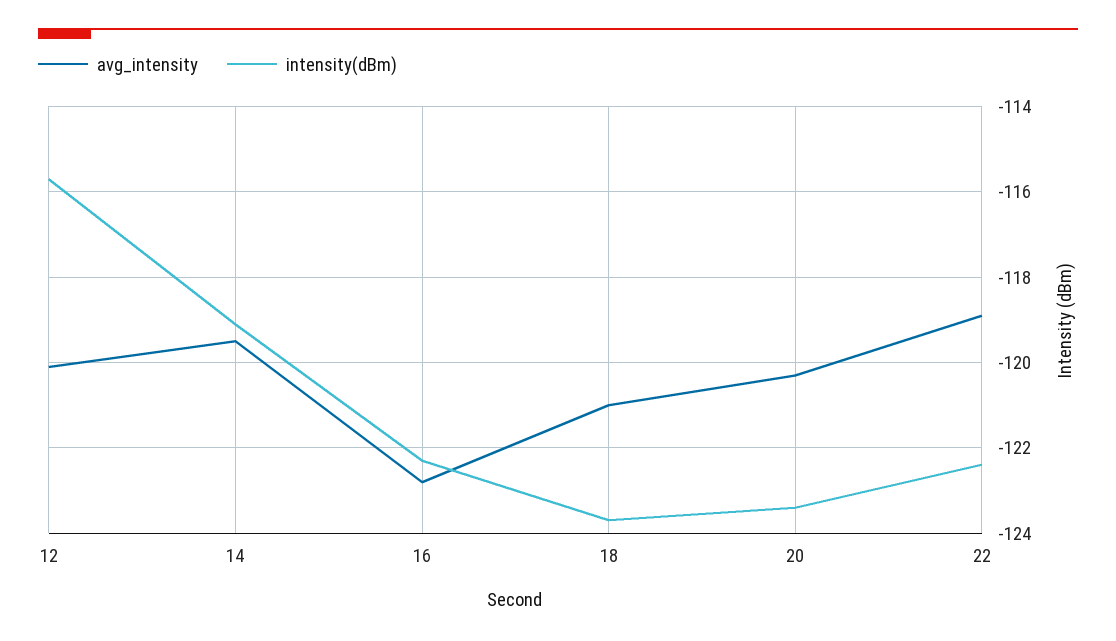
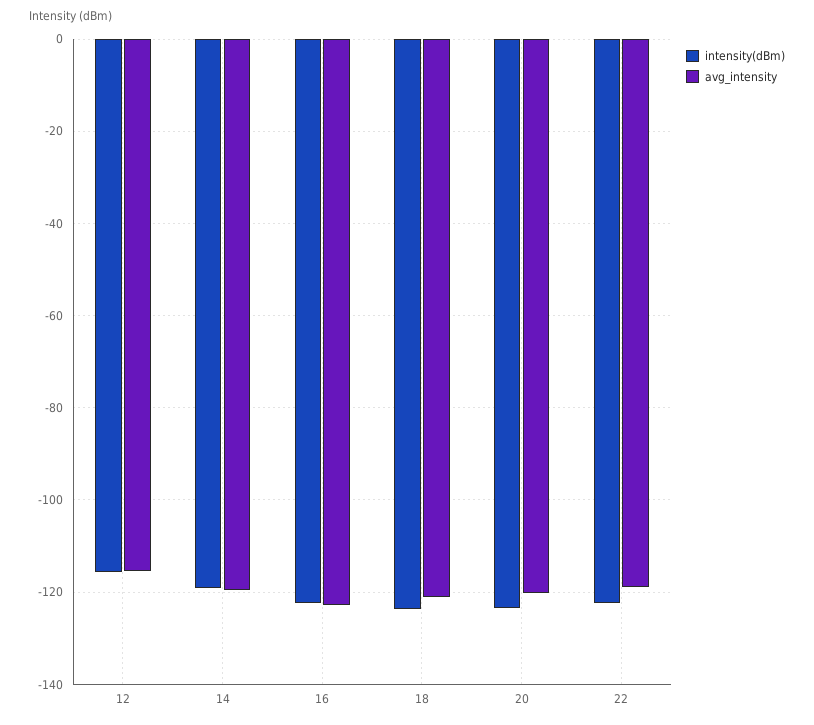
  {
    "avg_intensity": {
-     "12": -120,
+     "12": -116,
      "14": -119.5,
      "16": -123,
      "18": -121,
      "20": -120.5,
      "22": -119
    },
    "intensity(dBm)": {
      "12": -115.5,
      "14": -119,
      "16": -122.5,
      "18": -123.5,
      "20": -123.5,
      "22": -122.5
    }
  }

